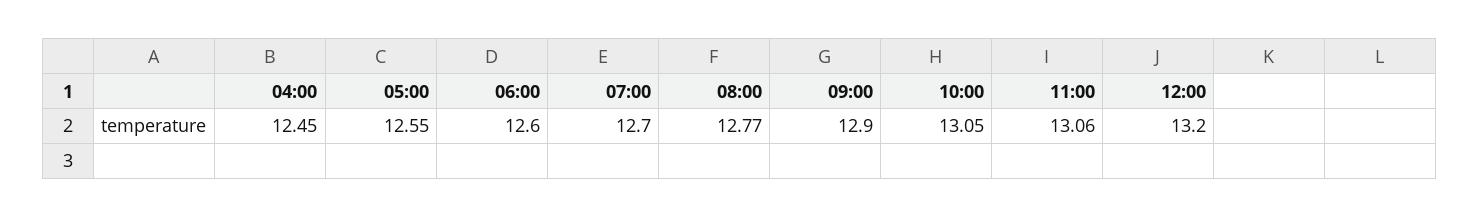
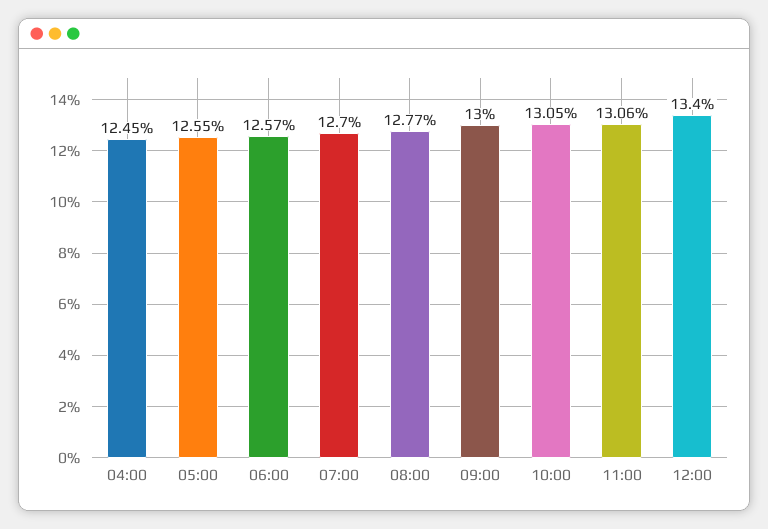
  {
    "04:00": 12.45,
    "05:00": 12.55,
-   "06:00": 12.6,
+   "06:00": 12.57,
    "07:00": 12.7,
    "08:00": 12.77,
-   "09:00": 12.9,
+   "09:00": 13,
    "10:00": 13.05,
    "11:00": 13.06,
-   "12:00": 13.2
+   "12:00": 13.4
  }

